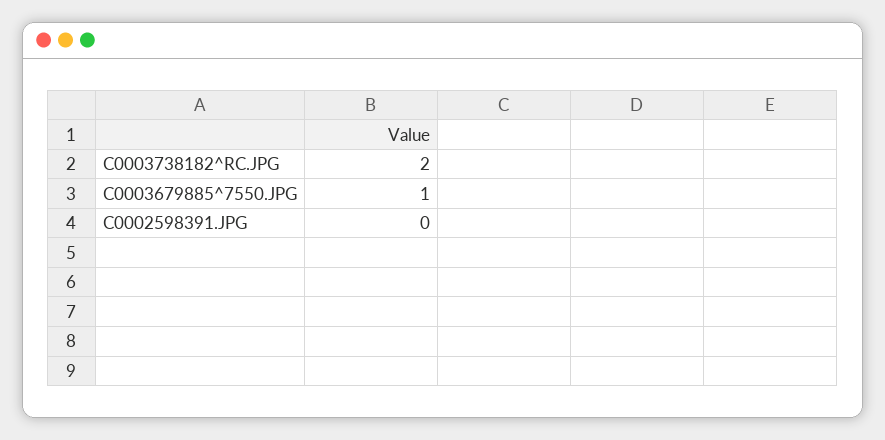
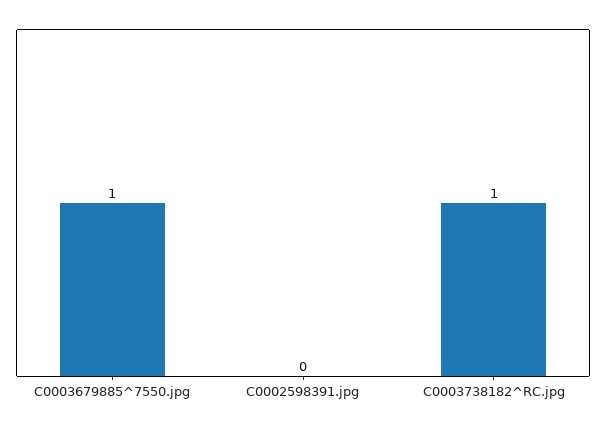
  {
-   "C0003738182^RC.JPG": 2,
+   "C0003738182^RC.JPG": 1,
    "C0003679885^7550.JPG": 1,
    "C0002598391.JPG": 0
  }

